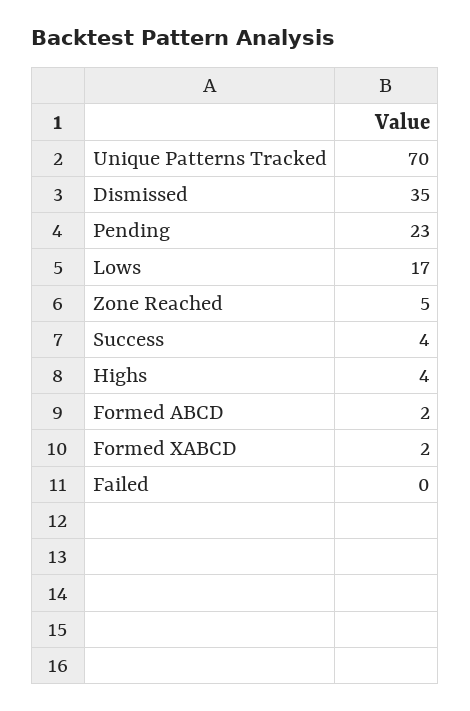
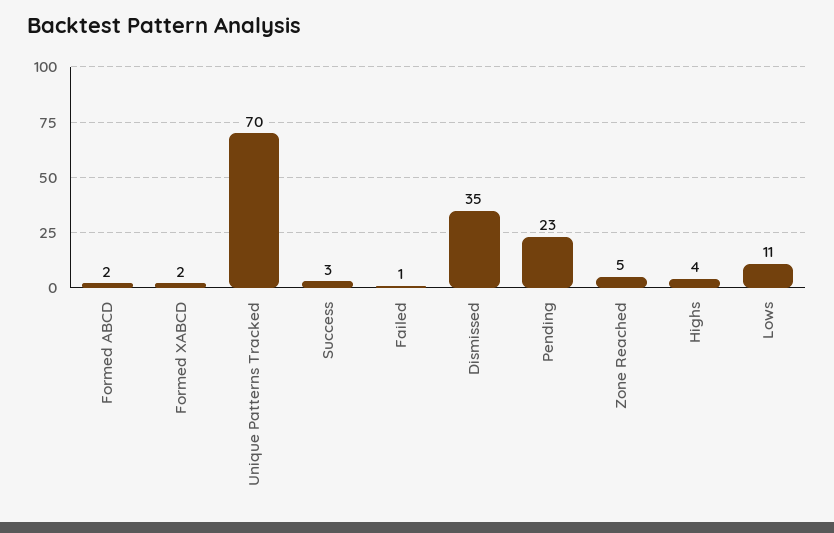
  {
    "Unique Patterns Tracked": 70,
    "Dismissed": 35,
    "Pending": 23,
-   "Lows": 17,
+   "Lows": 11,
    "Zone Reached": 5,
-   "Success": 4,
+   "Success": 3,
    "Highs": 4,
    "Formed ABCD": 2,
    "Formed XABCD": 2,
-   "Failed": 0
+   "Failed": 1
  }

